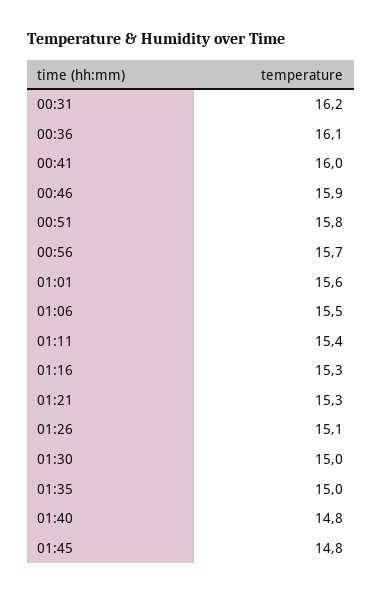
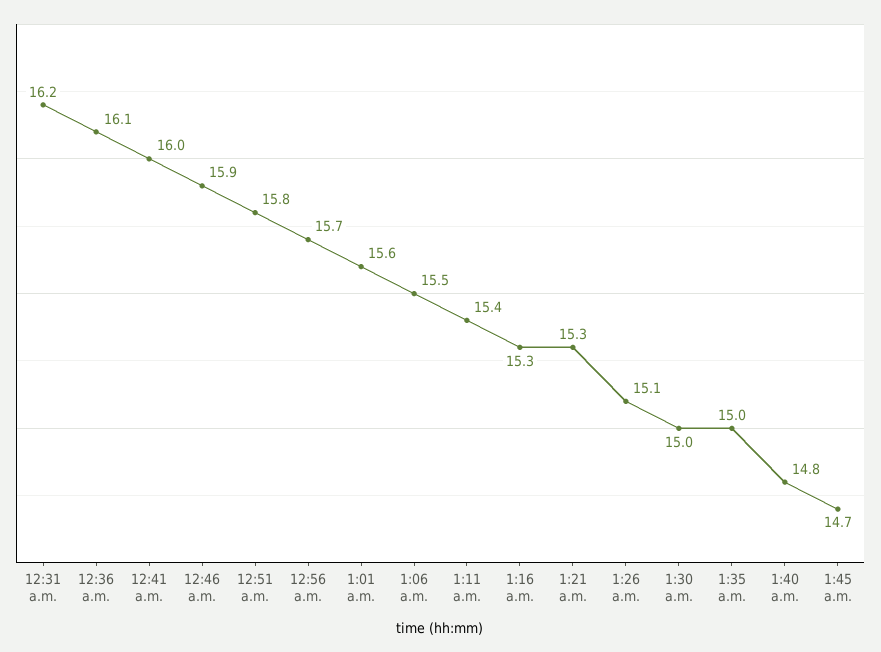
  {
    "00:31": 16.2,
    "00:36": 16.1,
    "00:41": 16,
    "00:46": 15.9,
    "00:51": 15.8,
    "00:56": 15.7,
    "01:01": 15.6,
    "01:06": 15.5,
    "01:11": 15.4,
    "01:16": 15.3,
    "01:21": 15.3,
    "01:26": 15.1,
    "01:30": 15,
    "01:35": 15,
    "01:40": 14.8,
-   "01:45": 14.8
+   "01:45": 14.7
  }

